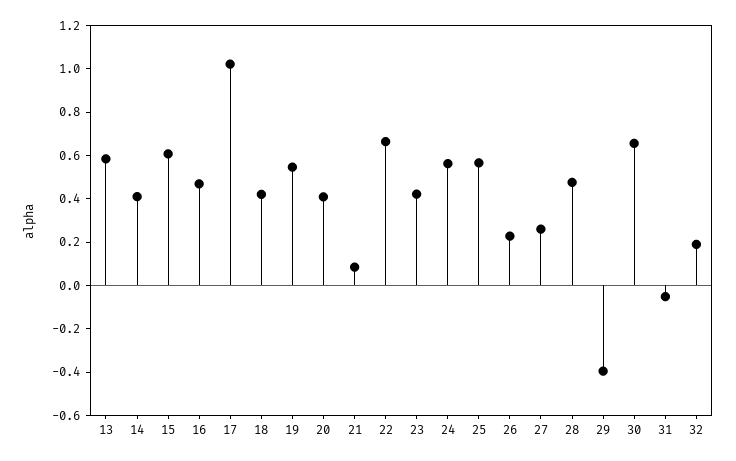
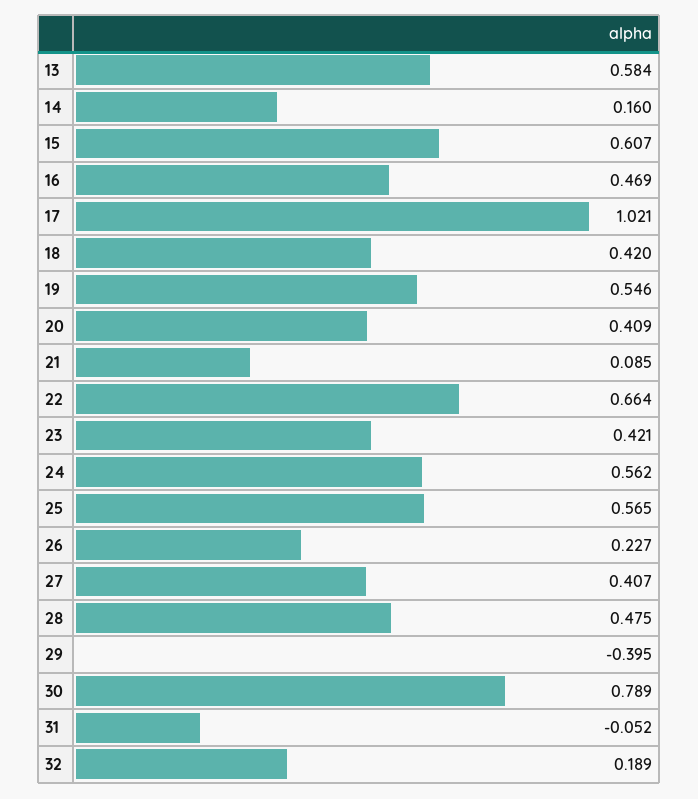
  {
    "13": 0.584,
-   "14": 0.4,
+   "14": 0.16,
    "15": 0.607,
    "16": 0.469,
    "17": 1.021,
    "18": 0.42,
    "19": 0.546,
    "20": 0.409,
    "21": 0.085,
    "22": 0.664,
    "23": 0.421,
    "24": 0.562,
    "25": 0.565,
    "26": 0.227,
-   "27": 0.25,
+   "27": 0.407,
    "28": 0.475,
    "29": -0.395,
-   "30": 0.65,
+   "30": 0.789,
    "31": -0.052,
    "32": 0.189
  }

